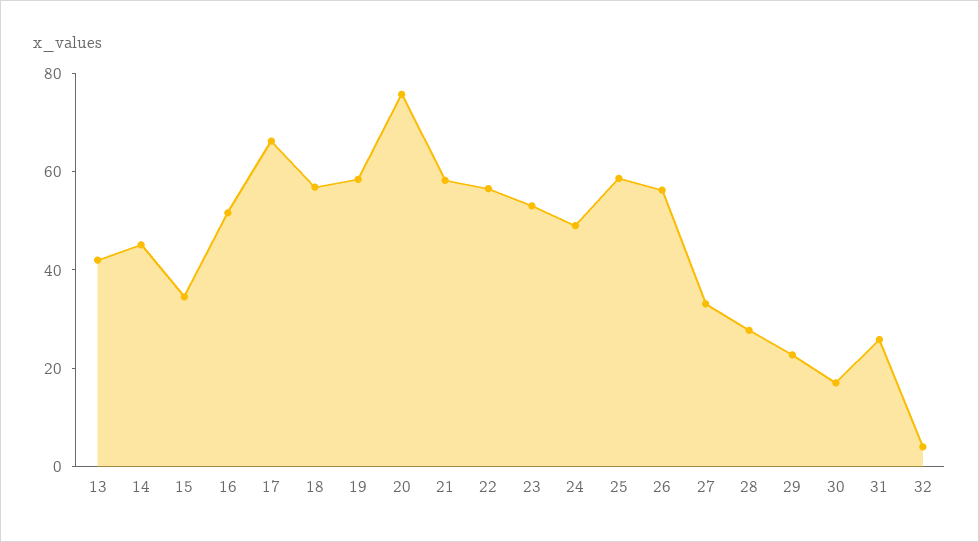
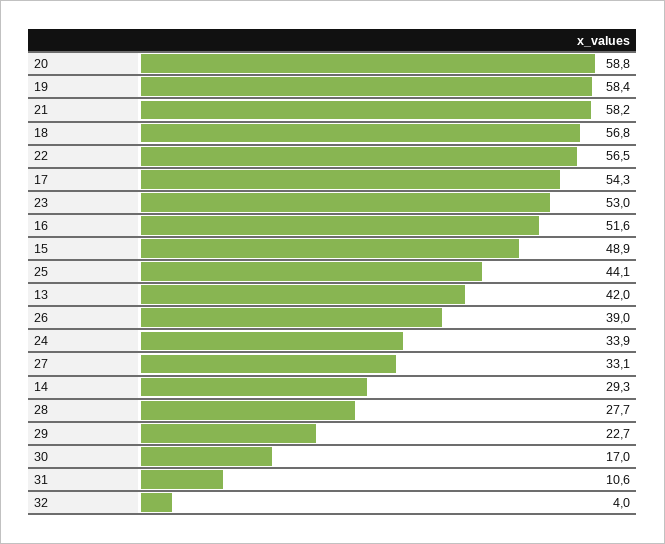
  {
    "13": 42,
-   "14": 45,
+   "14": 29.3,
-   "15": 35,
+   "15": 48.9,
    "16": 51.6,
-   "17": 65,
+   "17": 54.3,
    "18": 56.8,
    "19": 58.4,
-   "20": 75,
+   "20": 58.8,
    "21": 58.2,
    "22": 56.5,
    "23": 53,
-   "24": 50,
+   "24": 33.9,
-   "25": 60,
+   "25": 44.1,
-   "26": 55,
+   "26": 39,
    "27": 33.1,
    "28": 27.7,
    "29": 22.7,
    "30": 17,
-   "31": 25,
+   "31": 10.6,
    "32": 4
  }

